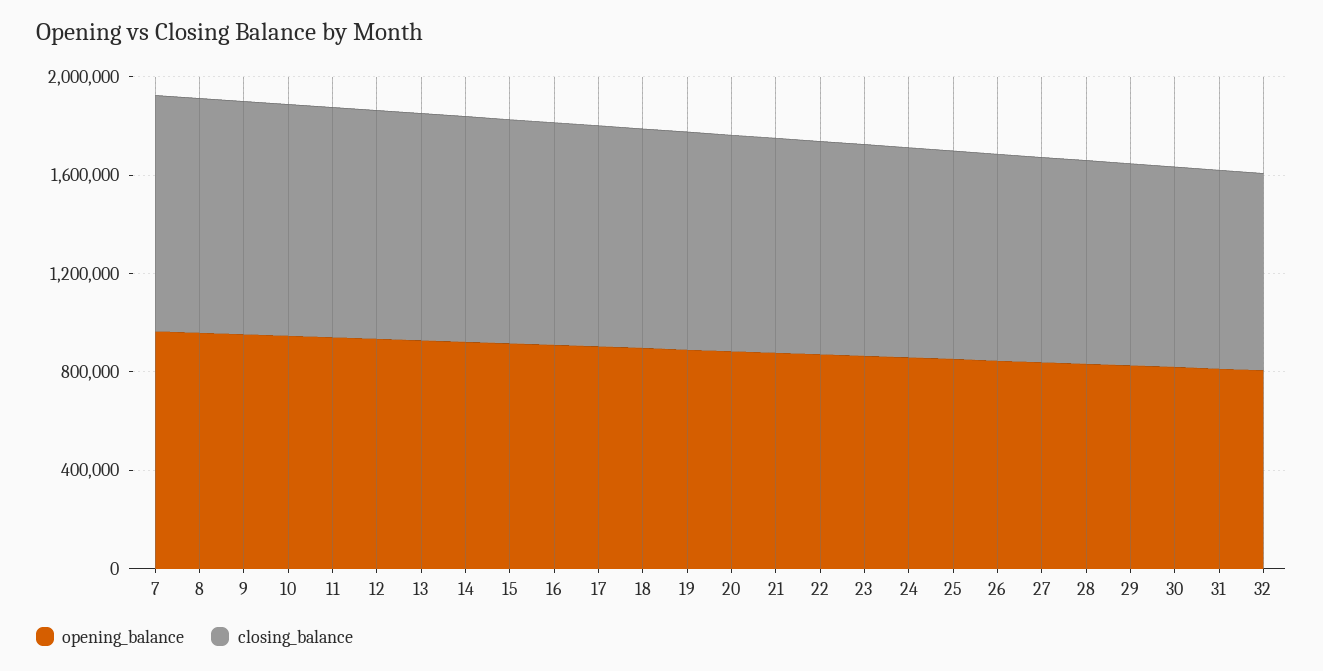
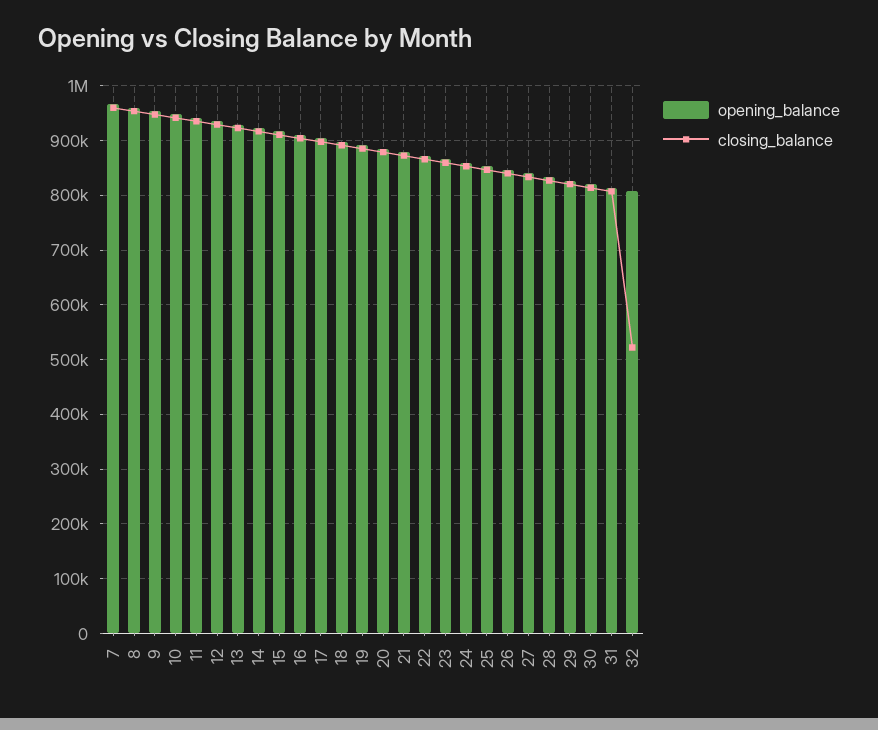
  {
    "opening_balance": {
      "7": 960000,
      "8": 960000,
      "9": 960000,
      "10": 940000,
      "11": 940000,
      "12": 940000,
      "13": 920000,
      "14": 920000,
      "15": 920000,
      "16": 920000,
      "17": 900000,
      "18": 900000,
      "19": 900000,
      "20": 880000,
      "21": 880000,
      "22": 880000,
      "23": 860000,
      "24": 860000,
      "25": 860000,
      "26": 840000,
      "27": 840000,
      "28": 840000,
      "29": 820000,
      "30": 820000,
      "31": 820000,
      "32": 800000
    },
    "closing_balance": {
      "7": 960000,
      "8": 960000,
      "9": 940000,
      "10": 940000,
      "11": 940000,
      "12": 920000,
      "13": 920000,
      "14": 920000,
      "15": 920000,
      "16": 900000,
      "17": 900000,
      "18": 900000,
      "19": 880000,
      "20": 880000,
      "21": 880000,
      "22": 860000,
      "23": 860000,
      "24": 860000,
      "25": 840000,
      "26": 840000,
      "27": 840000,
      "28": 820000,
      "29": 820000,
      "30": 820000,
      "31": 800000,
-     "32": 800000
+     "32": 520000
    }
  }

